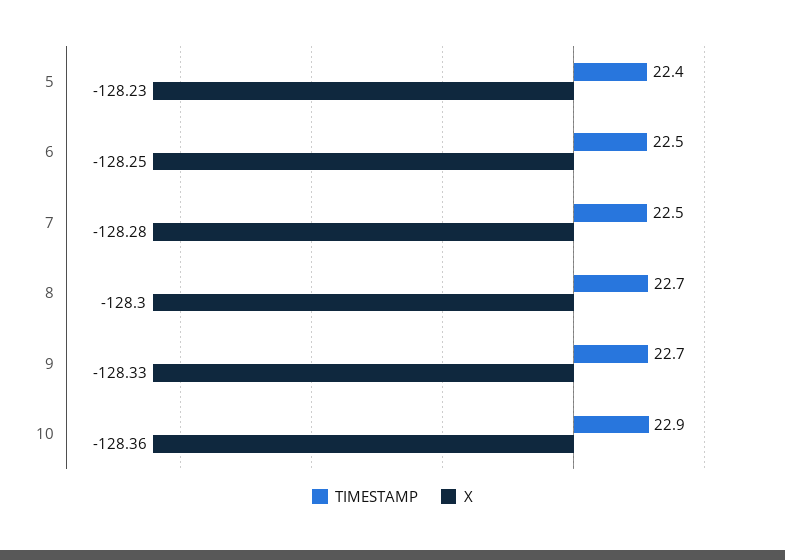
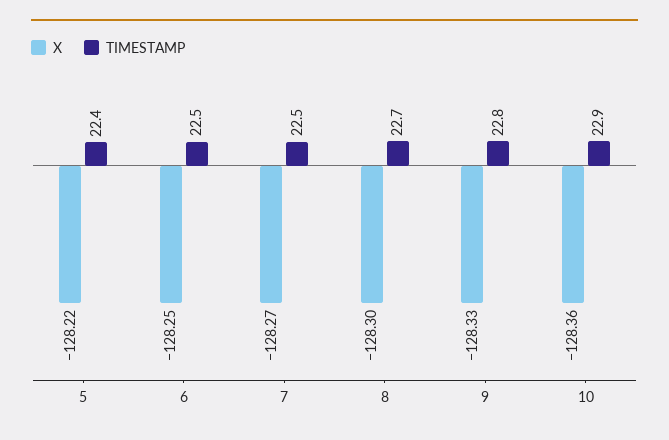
  {
    "TIMESTAMP": {
      "5": 22.4,
      "6": 22.5,
      "7": 22.5,
      "8": 22.7,
-     "9": 22.7,
+     "9": 22.8,
      "10": 22.9
    },
    "X": {
-     "5": -128.23,
+     "5": -128.22,
      "6": -128.25,
-     "7": -128.28,
+     "7": -128.27,
      "8": -128.3,
      "9": -128.33,
      "10": -128.36
    }
  }

